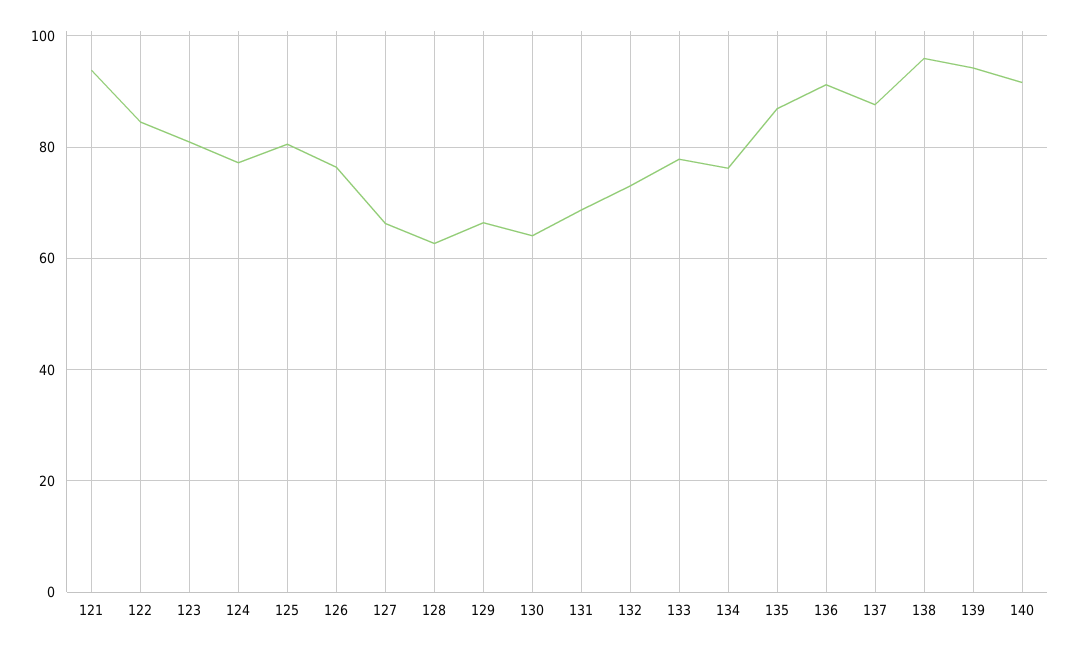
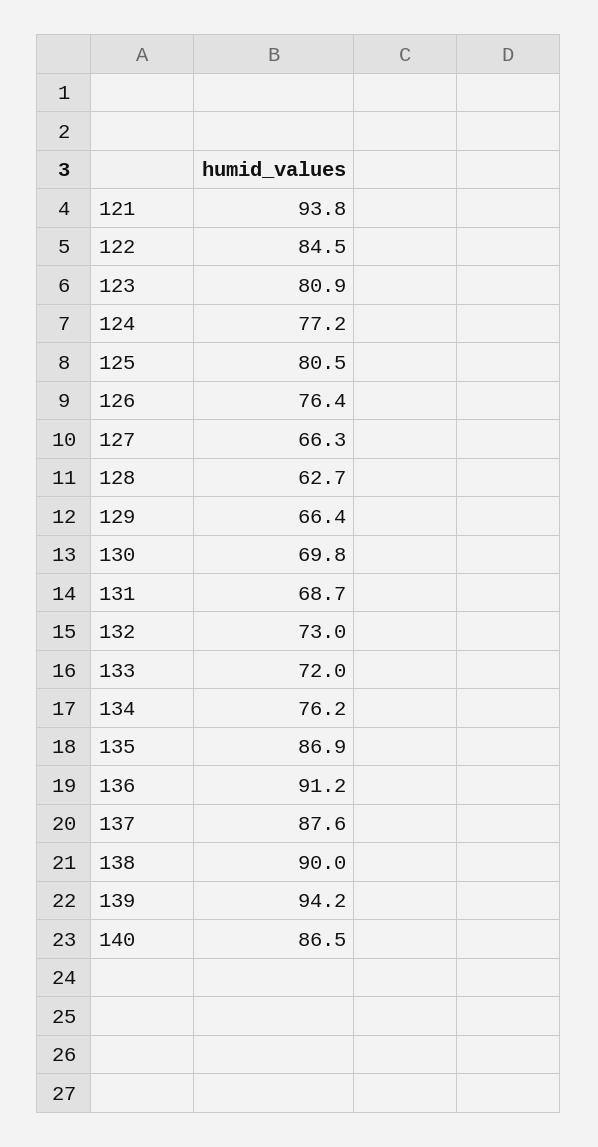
  {
    "121": 93.8,
    "122": 84.5,
    "123": 80.9,
    "124": 77.2,
    "125": 80.5,
    "126": 76.4,
    "127": 66.3,
    "128": 62.7,
    "129": 66.4,
-   "130": 64,
+   "130": 69.8,
    "131": 68.7,
    "132": 73,
-   "133": 78,
+   "133": 72,
    "134": 76.2,
    "135": 86.9,
    "136": 91.2,
    "137": 87.6,
-   "138": 96,
+   "138": 90,
    "139": 94.2,
-   "140": 92
+   "140": 86.5
  }

